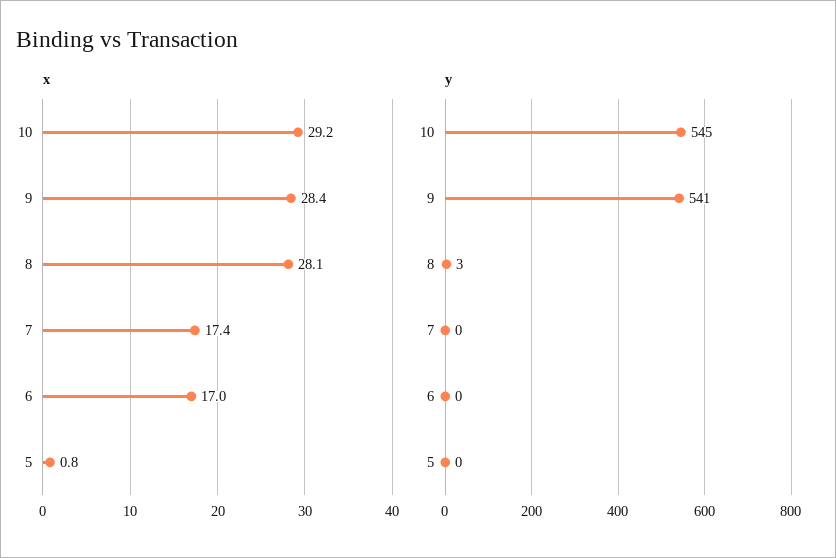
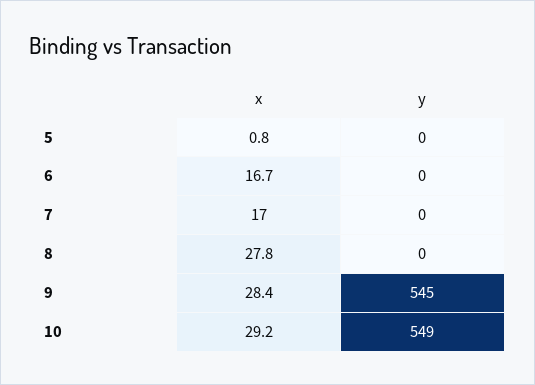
  {
    "x": {
      "10": 29.2,
      "9": 28.4,
-     "8": 28.1,
+     "8": 27.8,
-     "7": 17.4,
+     "7": 17,
-     "6": 17,
+     "6": 16.7,
      "5": 0.8
    },
    "y": {
-     "10": 545,
+     "10": 549,
-     "9": 541,
+     "9": 545,
-     "8": 3,
+     "8": 0,
      "7": 0,
      "6": 0,
      "5": 0
    }
  }

